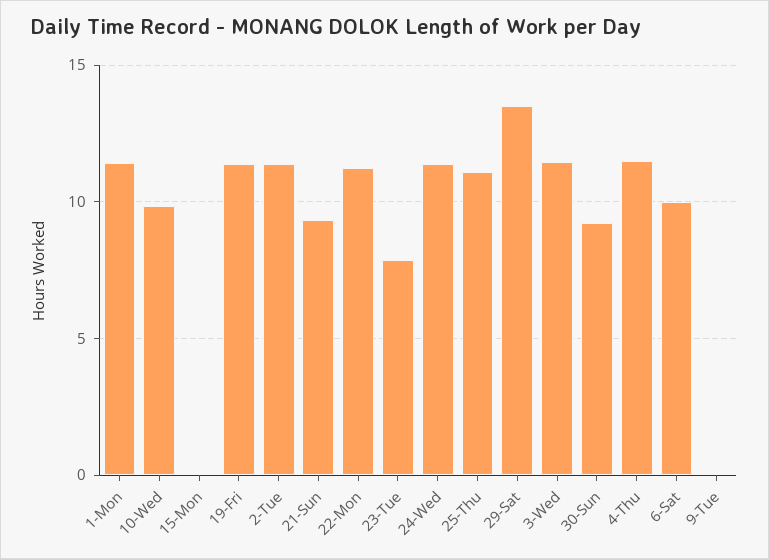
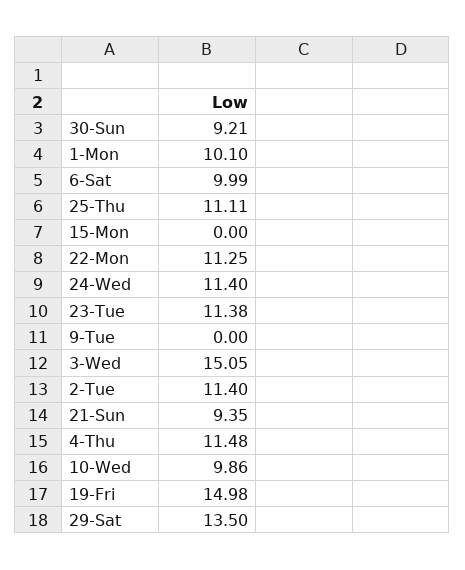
  {
-   "1-Mon": 11.5,
+   "1-Mon": 10.1,
    "10-Wed": 9.86,
    "15-Mon": 0,
-   "19-Fri": 11.5,
+   "19-Fri": 14.98,
    "2-Tue": 11.4,
    "21-Sun": 9.35,
    "22-Mon": 11.25,
-   "23-Tue": 8,
+   "23-Tue": 11.38,
    "24-Wed": 11.4,
    "25-Thu": 11.11,
    "29-Sat": 13.5,
-   "3-Wed": 11.5,
+   "3-Wed": 15.05,
    "30-Sun": 9.21,
    "4-Thu": 11.48,
    "6-Sat": 9.99,
    "9-Tue": 0
  }

